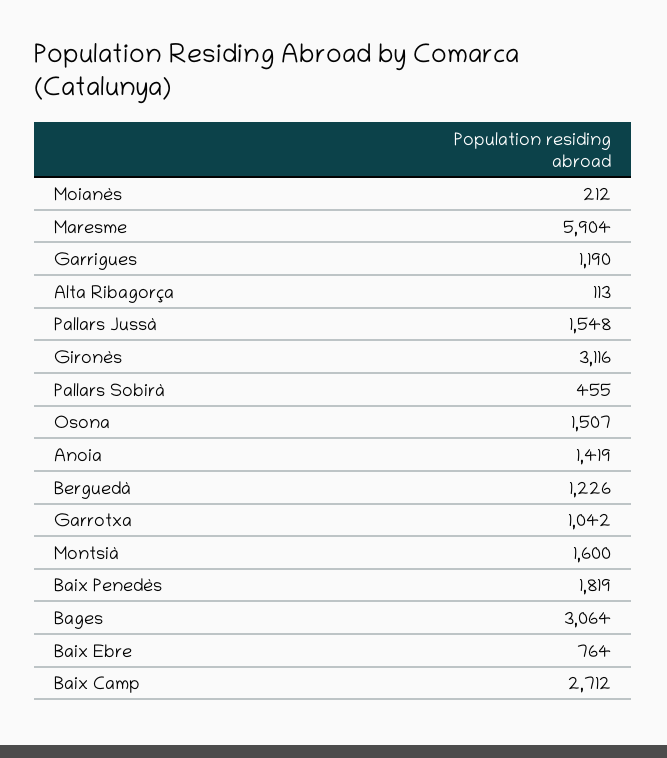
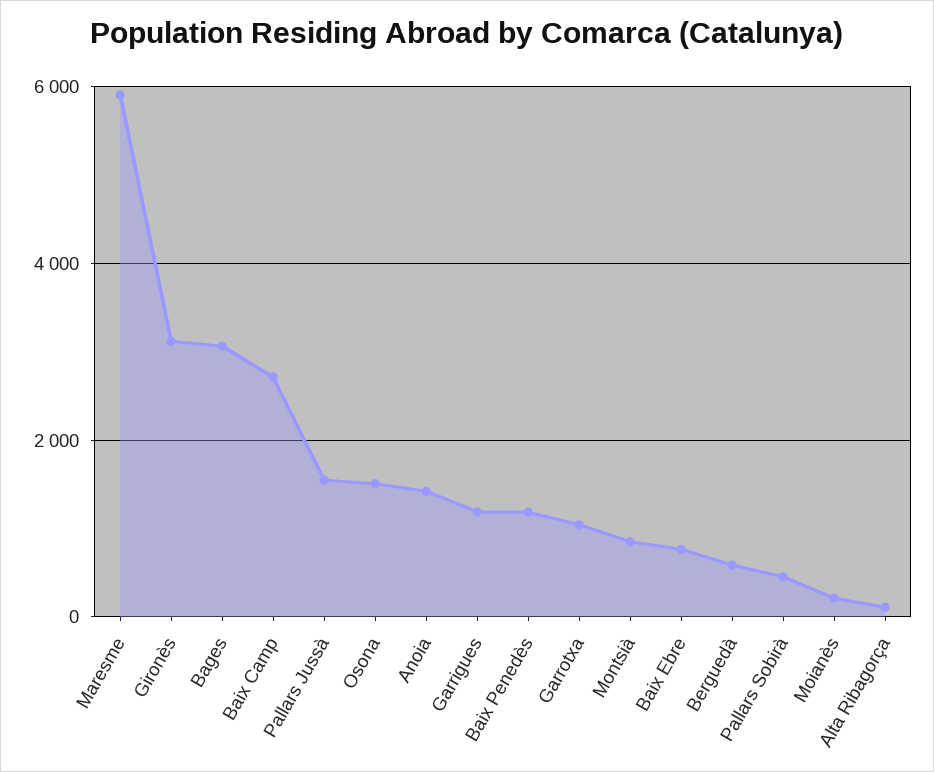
  {
    "Moianès": 212,
    "Maresme": 5904,
    "Garrigues": 1190,
    "Alta Ribagorça": 113,
    "Pallars Jussà": 1548,
    "Gironès": 3116,
    "Pallars Sobirà": 455,
    "Osona": 1507,
    "Anoia": 1419,
-   "Berguedà": 1226,
+   "Berguedà": 600,
    "Garrotxa": 1042,
-   "Montsià": 1600,
+   "Montsià": 800,
-   "Baix Penedès": 1819,
+   "Baix Penedès": 1200,
    "Bages": 3064,
    "Baix Ebre": 764,
    "Baix Camp": 2712
  }

